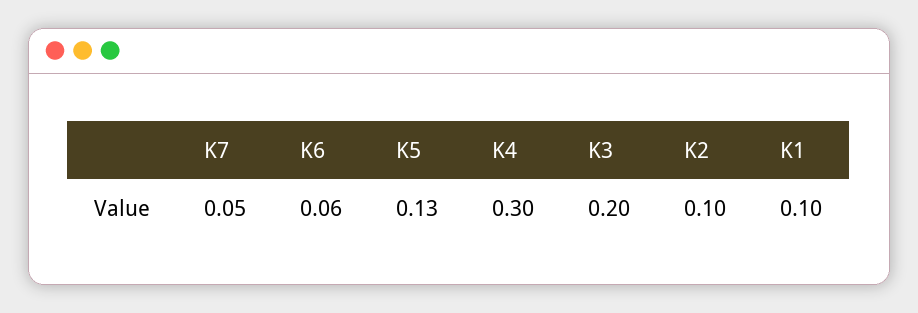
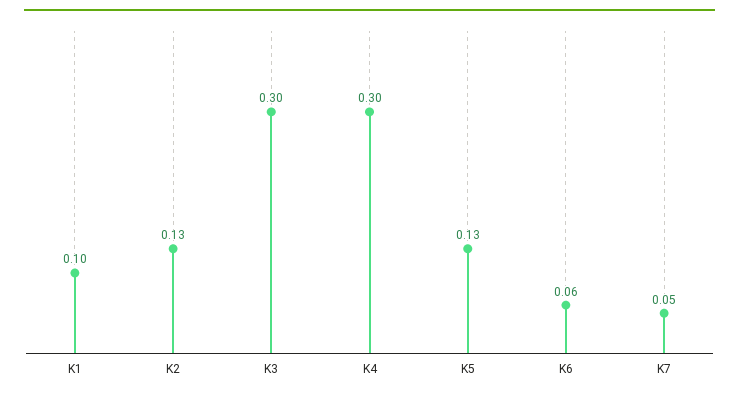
  {
    "K7": 0.05,
    "K6": 0.06,
    "K5": 0.13,
    "K4": 0.3,
-   "K3": 0.2,
+   "K3": 0.3,
-   "K2": 0.1,
+   "K2": 0.13,
    "K1": 0.1
  }

